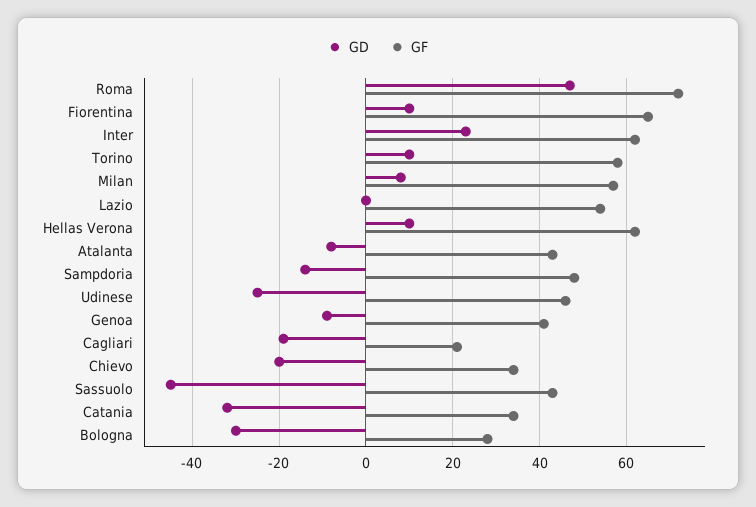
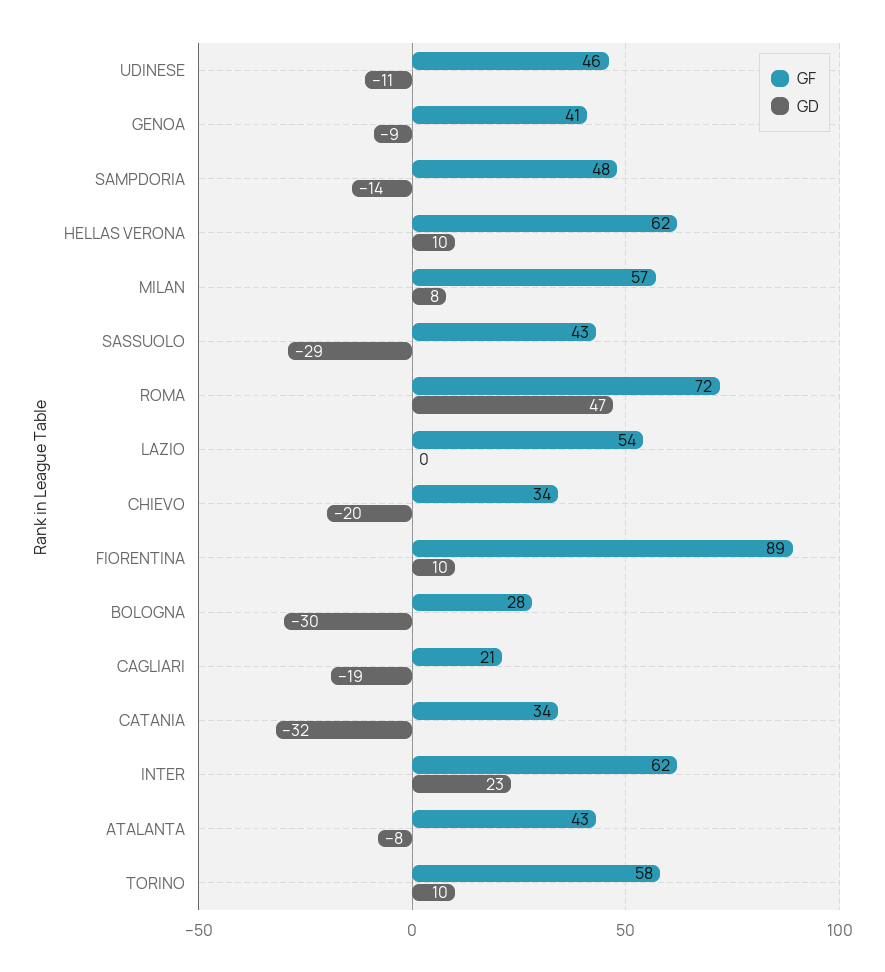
  {
    "GD": {
      "Roma": 47,
      "Fiorentina": 10,
      "Inter": 23,
      "Torino": 10,
      "Milan": 8,
      "Lazio": 0,
      "Hellas Verona": 10,
      "Atalanta": -8,
      "Sampdoria": -14,
-     "Udinese": -25,
+     "Udinese": -11,
      "Genoa": -9,
      "Cagliari": -19,
      "Chievo": -20,
-     "Sassuolo": -45,
+     "Sassuolo": -29,
      "Catania": -32,
      "Bologna": -30
    },
    "GF": {
      "Roma": 72,
-     "Fiorentina": 65,
+     "Fiorentina": 89,
      "Inter": 62,
      "Torino": 58,
      "Milan": 57,
      "Lazio": 54,
      "Hellas Verona": 62,
      "Atalanta": 43,
      "Sampdoria": 48,
      "Udinese": 46,
      "Genoa": 41,
      "Cagliari": 21,
      "Chievo": 34,
      "Sassuolo": 43,
      "Catania": 34,
      "Bologna": 28
    }
  }

